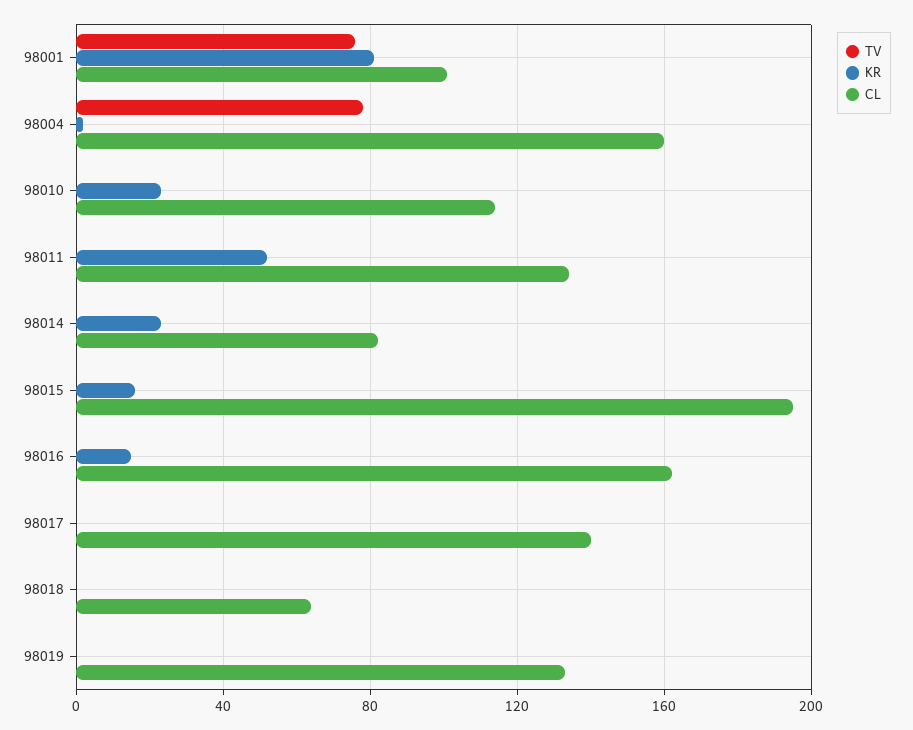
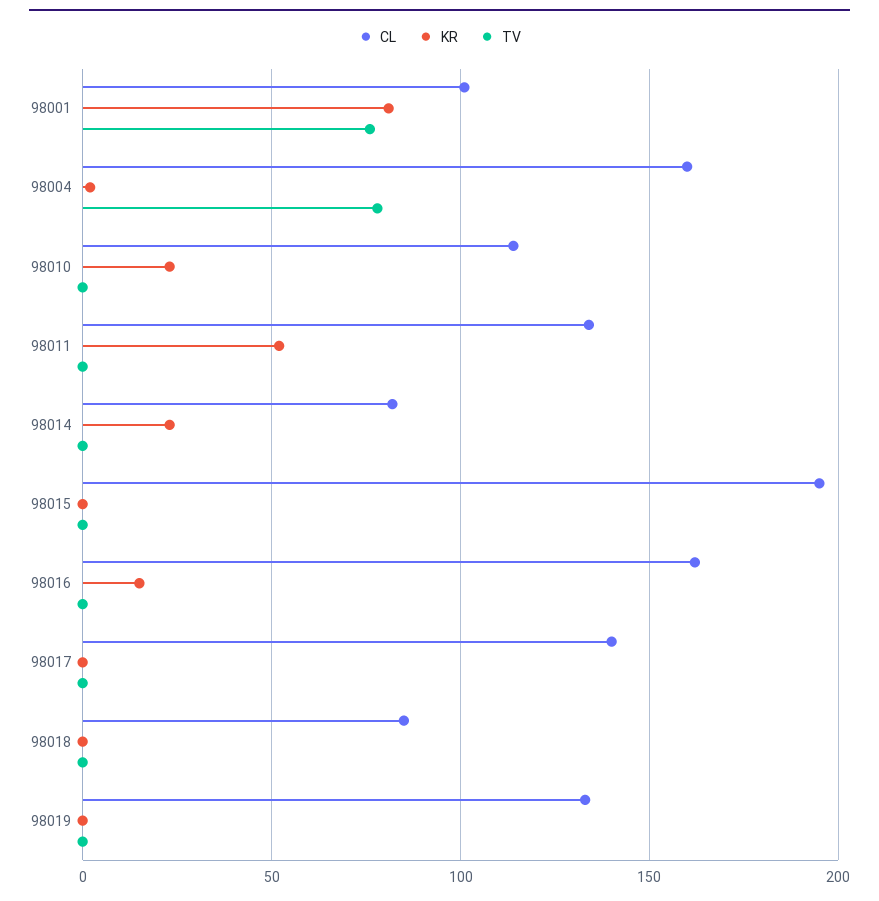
  {
    "TV": {
      "98001": 75,
      "98004": 80,
      "98010": 0,
      "98011": 0,
      "98014": 0,
      "98015": 0,
      "98016": 0,
      "98017": 0,
      "98018": 0,
      "98019": 0
    },
    "KR": {
      "98001": 80,
      "98004": 0,
      "98010": 25,
      "98011": 50,
      "98014": 25,
-     "98015": 15,
+     "98015": 0,
      "98016": 15,
      "98017": 0,
      "98018": 0,
      "98019": 0
    },
    "CL": {
      "98001": 100,
      "98004": 160,
      "98010": 115,
      "98011": 135,
      "98014": 80,
      "98015": 195,
      "98016": 160,
      "98017": 140,
-     "98018": 65,
+     "98018": 85,
      "98019": 135
    }
  }

